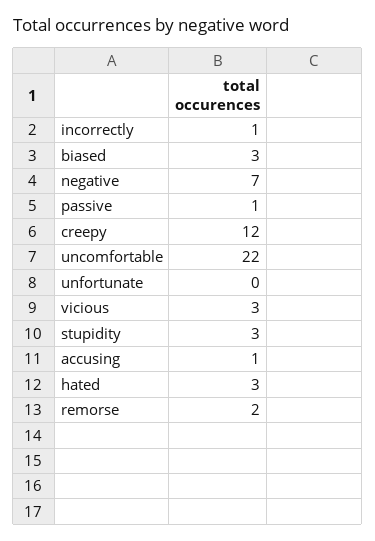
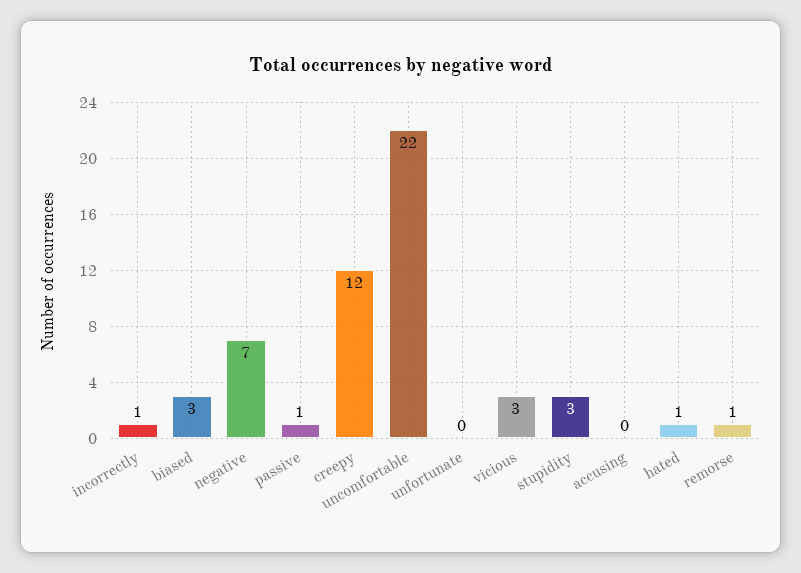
  {
    "incorrectly": 1,
    "biased": 3,
    "negative": 7,
    "passive": 1,
    "creepy": 12,
    "uncomfortable": 22,
    "unfortunate": 0,
    "vicious": 3,
    "stupidity": 3,
-   "accusing": 1,
+   "accusing": 0,
-   "hated": 3,
+   "hated": 1,
-   "remorse": 2
+   "remorse": 1
  }

